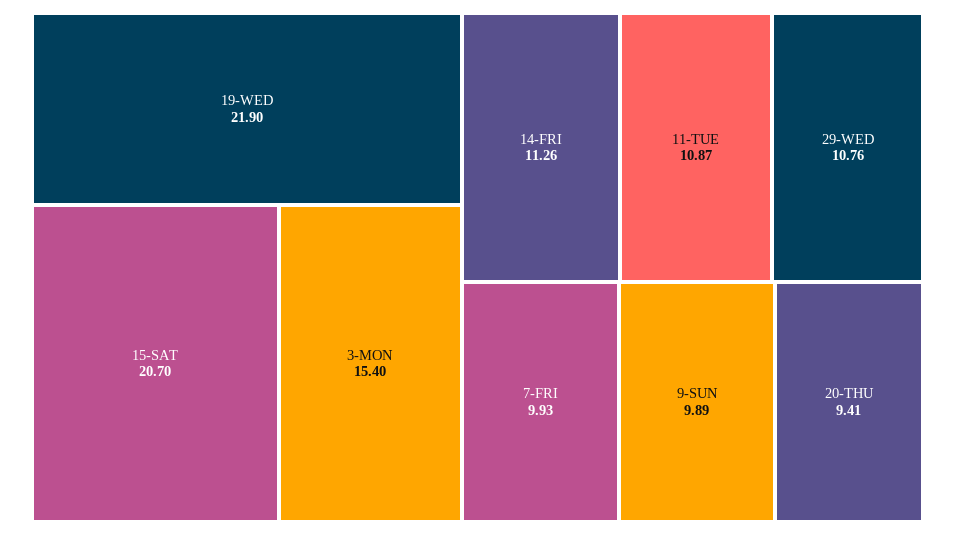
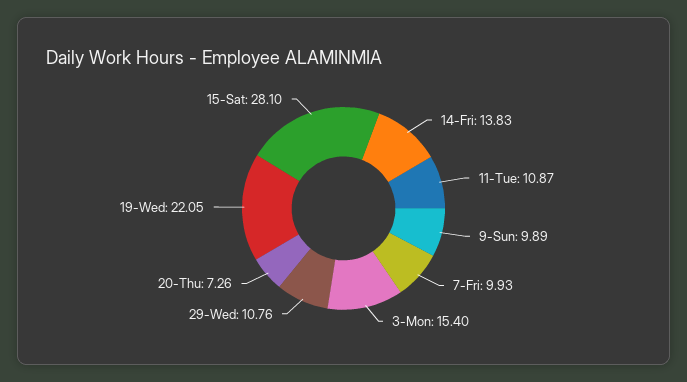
  {
-   "19-WED": 21.9,
+   "19-WED": 22.05,
-   "15-SAT": 20.7,
+   "15-SAT": 28.1,
    "3-MON": 15.4,
-   "14-FRI": 11.26,
+   "14-FRI": 13.83,
    "11-TUE": 10.87,
    "29-WED": 10.76,
    "7-FRI": 9.93,
    "9-SUN": 9.89,
-   "20-THU": 9.41
+   "20-THU": 7.26
  }

